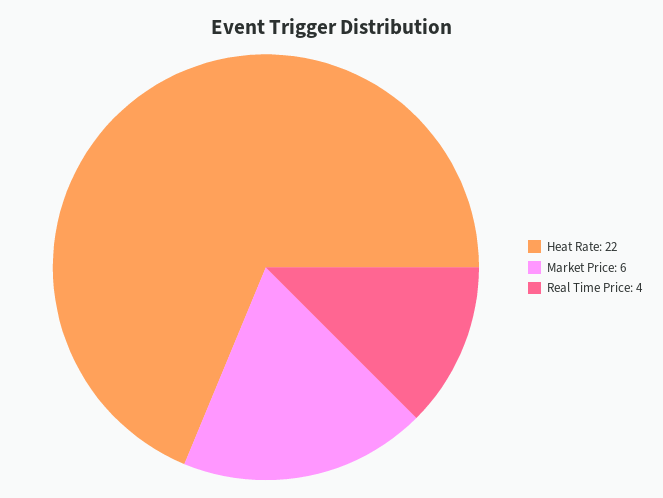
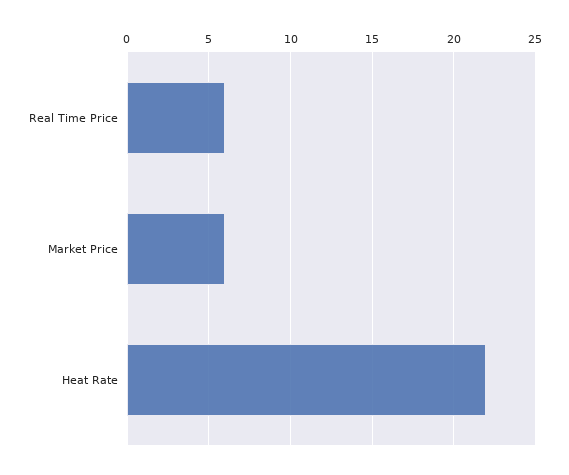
  {
    "Heat Rate": 22,
    "Market Price": 6,
-   "Real Time Price": 4
+   "Real Time Price": 6
  }

